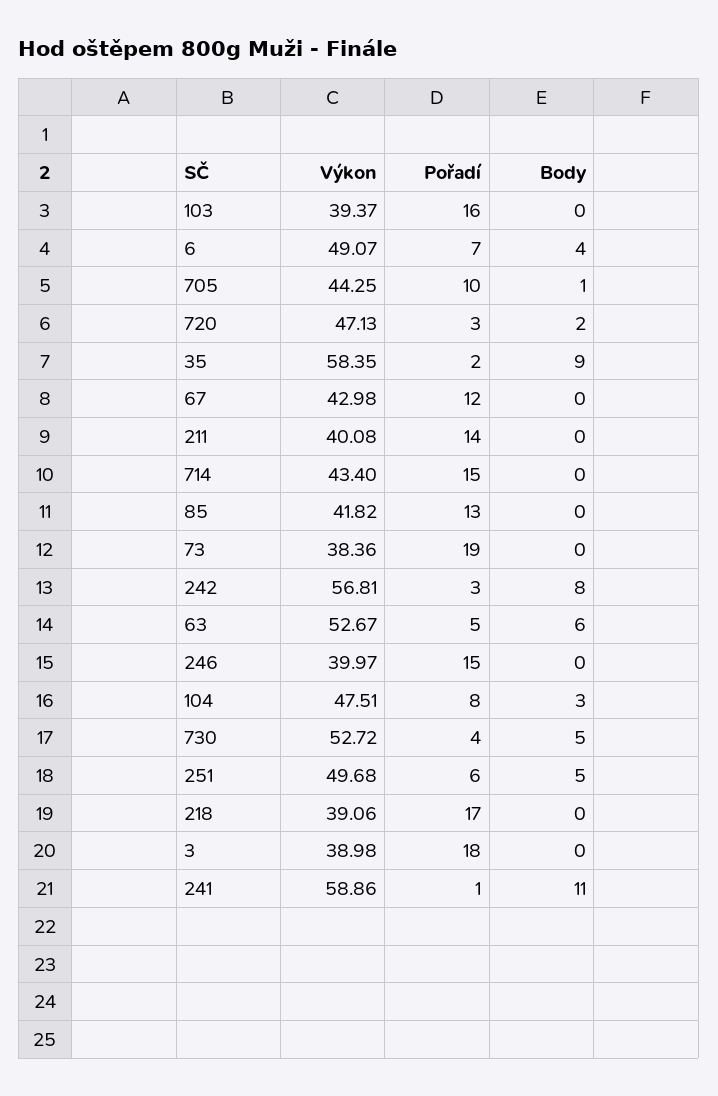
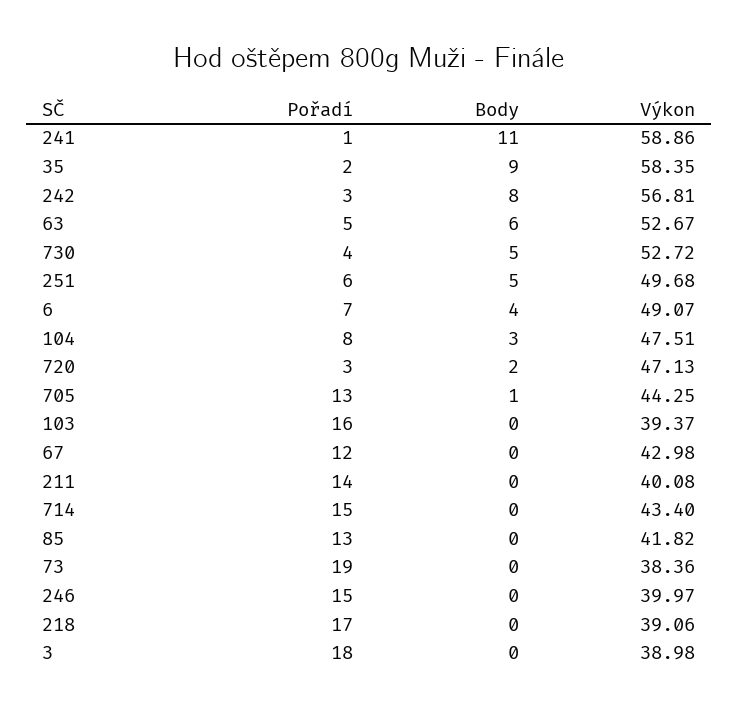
  {
    "Výkon": {
      "103": 39.37,
      "6": 49.07,
      "705": 44.25,
      "720": 47.13,
      "35": 58.35,
      "67": 42.98,
      "211": 40.08,
      "714": 43.4,
      "85": 41.82,
      "73": 38.36,
      "242": 56.81,
      "63": 52.67,
      "246": 39.97,
      "104": 47.51,
      "730": 52.72,
      "251": 49.68,
      "218": 39.06,
      "3": 38.98,
      "241": 58.86
    },
    "Pořadí": {
      "103": 16,
      "6": 7,
-     "705": 10,
+     "705": 13,
      "720": 3,
      "35": 2,
      "67": 12,
      "211": 14,
      "714": 15,
      "85": 13,
      "73": 19,
      "242": 3,
      "63": 5,
      "246": 15,
      "104": 8,
      "730": 4,
      "251": 6,
      "218": 17,
      "3": 18,
      "241": 1
    },
    "Body": {
      "103": 0,
      "6": 4,
      "705": 1,
      "720": 2,
      "35": 9,
      "67": 0,
      "211": 0,
      "714": 0,
      "85": 0,
      "73": 0,
      "242": 8,
      "63": 6,
      "246": 0,
      "104": 3,
      "730": 5,
      "251": 5,
      "218": 0,
      "3": 0,
      "241": 11
    }
  }

